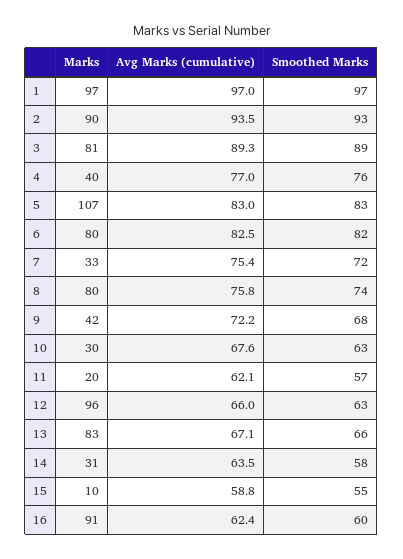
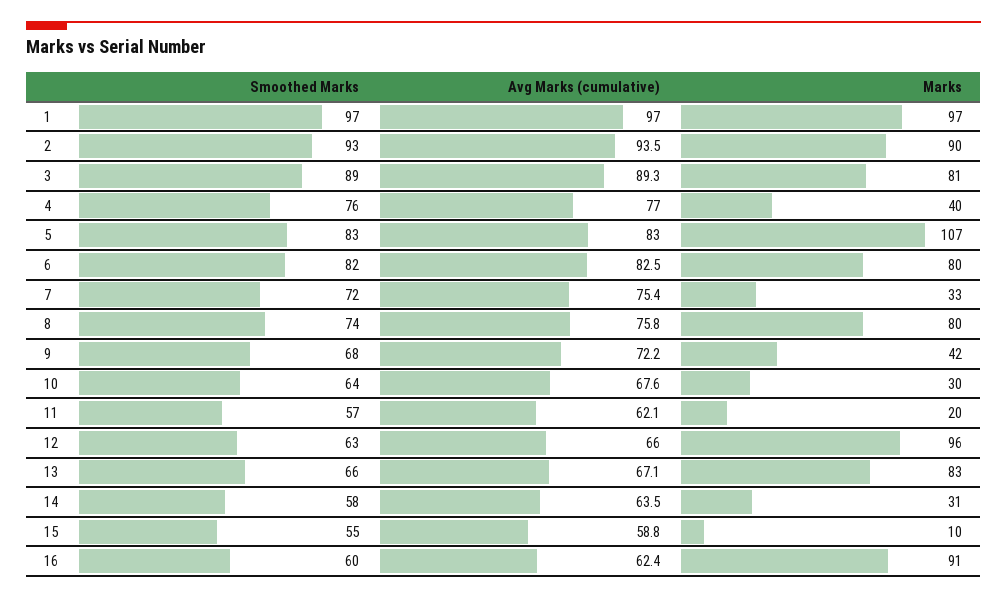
  {
    "Marks": {
      "1": 97,
      "2": 90,
      "3": 81,
      "4": 40,
      "5": 107,
      "6": 80,
      "7": 33,
      "8": 80,
      "9": 42,
      "10": 30,
      "11": 20,
      "12": 96,
      "13": 83,
      "14": 31,
      "15": 10,
      "16": 91
    },
    "Avg Marks (cumulative)": {
      "1": 97,
      "2": 93.5,
      "3": 89.3,
      "4": 77,
      "5": 83,
      "6": 82.5,
      "7": 75.4,
      "8": 75.8,
      "9": 72.2,
      "10": 67.6,
      "11": 62.1,
      "12": 66,
      "13": 67.1,
      "14": 63.5,
      "15": 58.8,
      "16": 62.4
    },
    "Smoothed Marks": {
      "1": 97,
      "2": 93,
      "3": 89,
      "4": 76,
      "5": 83,
      "6": 82,
      "7": 72,
      "8": 74,
      "9": 68,
-     "10": 63,
+     "10": 64,
      "11": 57,
      "12": 63,
      "13": 66,
      "14": 58,
      "15": 55,
      "16": 60
    }
  }

